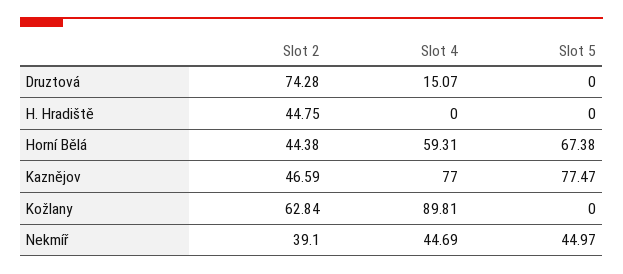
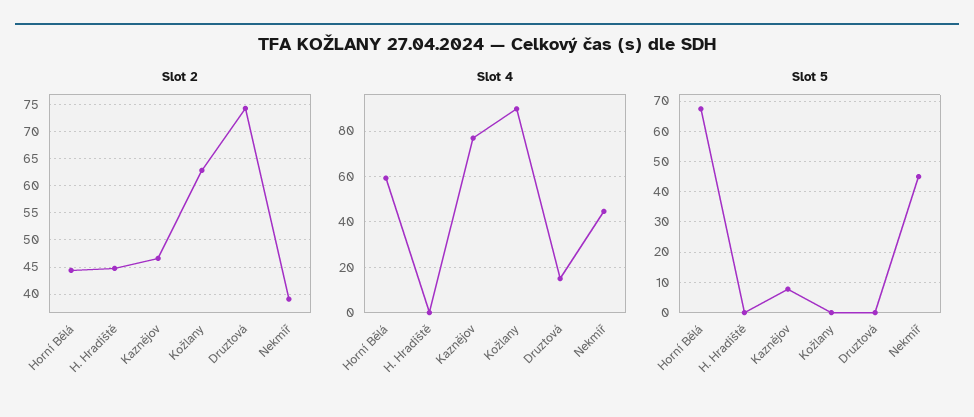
  {
    "Slot 2": {
      "Druztová": 74.28,
      "H. Hradiště": 44.75,
      "Horní Bělá": 44.38,
      "Kaznějov": 46.59,
      "Kožlany": 62.84,
      "Nekmíř": 39.1
    },
    "Slot 4": {
      "Druztová": 15.07,
      "H. Hradiště": 0,
      "Horní Bělá": 59.31,
      "Kaznějov": 77,
      "Kožlany": 89.81,
      "Nekmíř": 44.69
    },
    "Slot 5": {
      "Druztová": 0,
      "H. Hradiště": 0,
      "Horní Bělá": 67.38,
-     "Kaznějov": 77.47,
+     "Kaznějov": 8,
      "Kožlany": 0,
      "Nekmíř": 44.97
    }
  }

